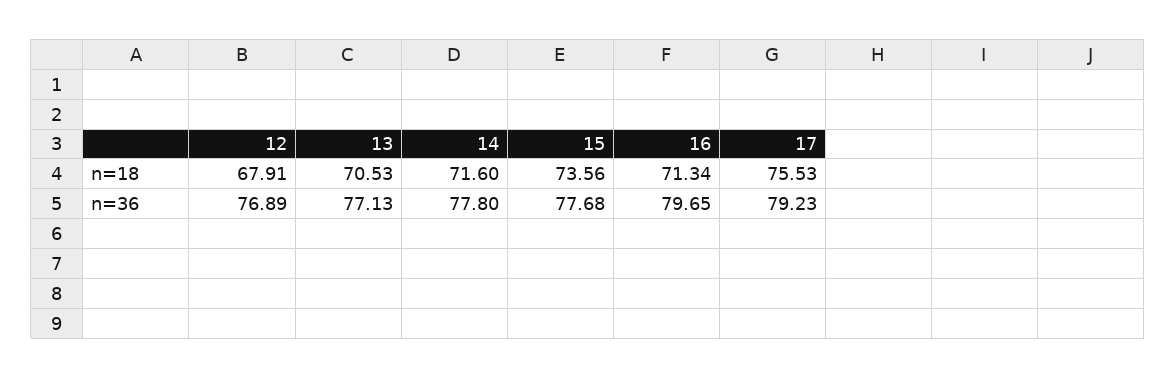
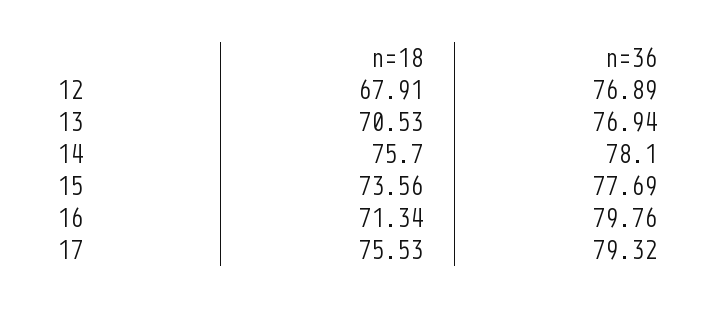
  {
    "12": {
      "n=18": 67.91,
      "n=36": 76.89
    },
    "13": {
      "n=18": 70.53,
-     "n=36": 77.13
+     "n=36": 76.94
    },
    "14": {
-     "n=18": 71.6,
+     "n=18": 75.7,
-     "n=36": 77.8
+     "n=36": 78.1
    },
    "15": {
      "n=18": 73.56,
-     "n=36": 77.68
+     "n=36": 77.69
    },
    "16": {
      "n=18": 71.34,
-     "n=36": 79.65
+     "n=36": 79.76
    },
    "17": {
      "n=18": 75.53,
-     "n=36": 79.23
+     "n=36": 79.32
    }
  }

